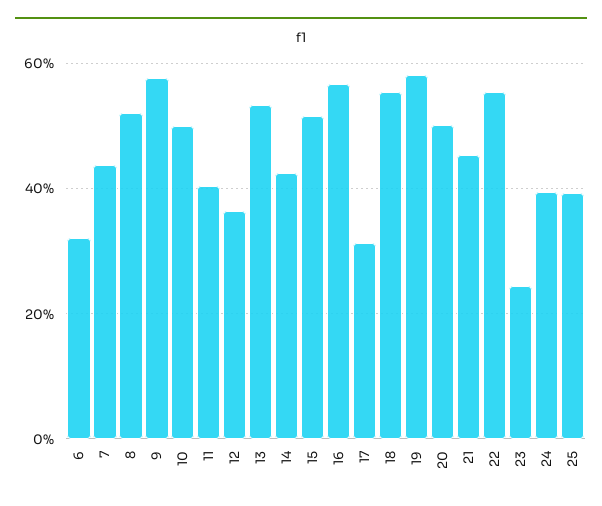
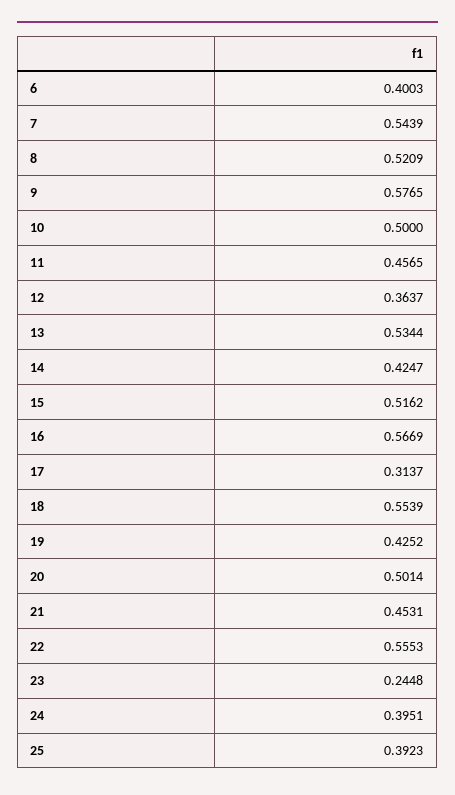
  {
-   "6": 0.32,
+   "6": 0.4003,
-   "7": 0.44,
+   "7": 0.5439,
    "8": 0.5209,
    "9": 0.5765,
    "10": 0.5,
-   "11": 0.4,
+   "11": 0.4565,
    "12": 0.3637,
    "13": 0.5344,
    "14": 0.4247,
    "15": 0.5162,
    "16": 0.5669,
    "17": 0.3137,
    "18": 0.5539,
-   "19": 0.58,
+   "19": 0.4252,
    "20": 0.5014,
    "21": 0.4531,
    "22": 0.5553,
    "23": 0.2448,
    "24": 0.3951,
    "25": 0.3923
  }

